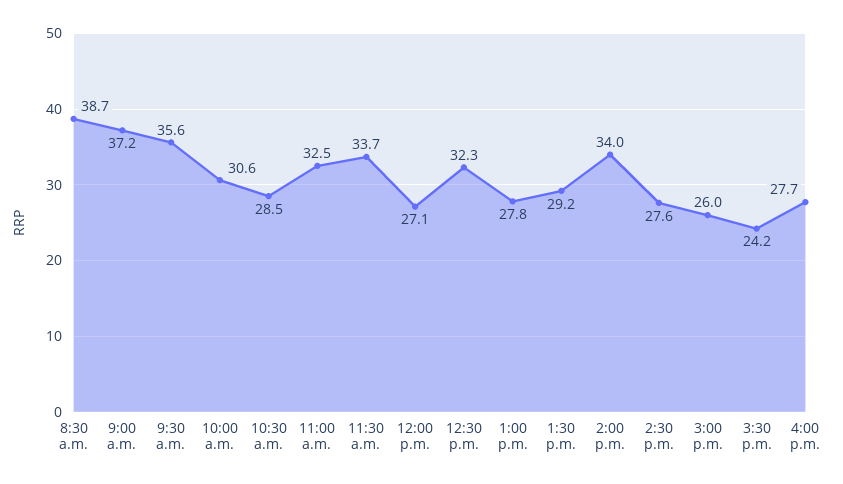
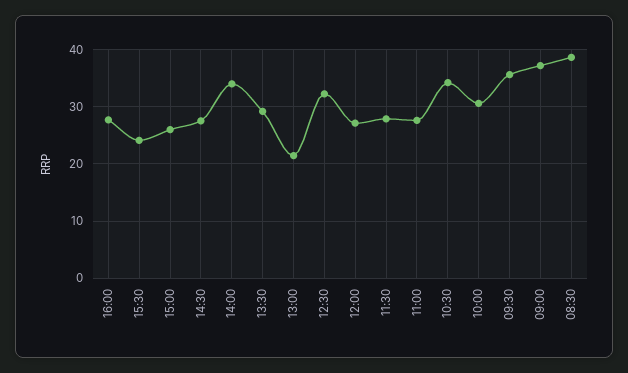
  {
    "8:30 a.m.": 38.7,
    "9:00 a.m.": 37.2,
    "9:30 a.m.": 35.6,
    "10:00 a.m.": 30.6,
-   "10:30 a.m.": 28.5,
+   "10:30 a.m.": 34,
-   "11:00 a.m.": 32.5,
+   "11:00 a.m.": 28,
-   "11:30 a.m.": 33.7,
+   "11:30 a.m.": 28,
    "12:00 p.m.": 27.1,
    "12:30 p.m.": 32.3,
-   "1:00 p.m.": 27.8,
+   "1:00 p.m.": 22,
    "1:30 p.m.": 29.2,
    "2:00 p.m.": 34,
    "2:30 p.m.": 27.6,
    "3:00 p.m.": 26,
    "3:30 p.m.": 24.2,
    "4:00 p.m.": 27.7
  }

